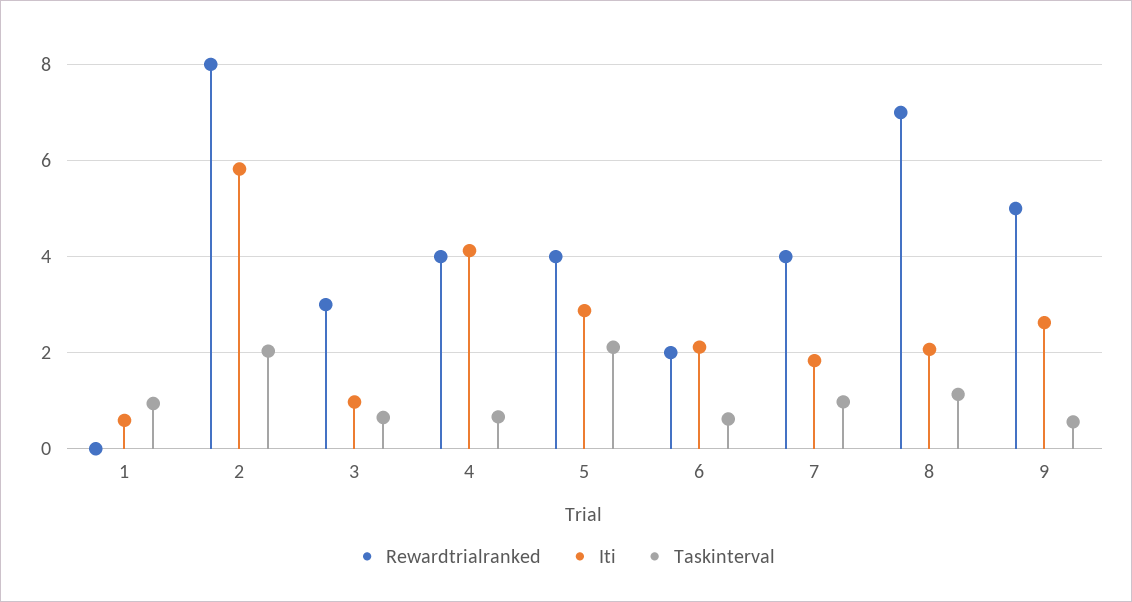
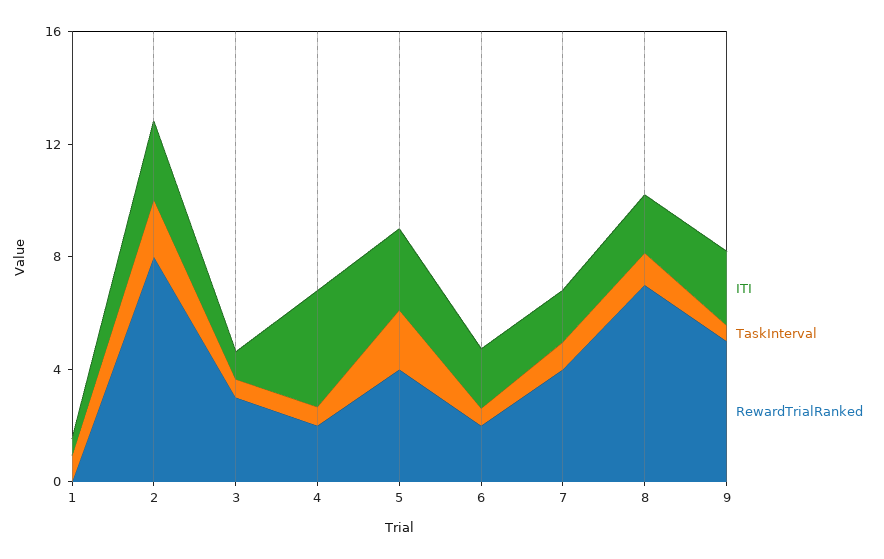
  {
    "Rewardtrialranked": {
      "1": 0,
      "2": 8,
      "3": 3,
-     "4": 4,
+     "4": 2,
      "5": 4,
      "6": 2,
      "7": 4,
      "8": 7,
      "9": 5
    },
    "Iti": {
      "1": 0.6,
-     "2": 5.8,
+     "2": 3,
      "3": 1,
      "4": 4.2,
      "5": 2.8,
      "6": 2.2,
      "7": 1.8,
      "8": 2,
      "9": 2.6
    },
    "Taskinterval": {
      "1": 1,
      "2": 2,
      "3": 0.6,
      "4": 0.6,
      "5": 2.2,
      "6": 0.6,
      "7": 1,
      "8": 1.2,
      "9": 0.6
    }
  }

